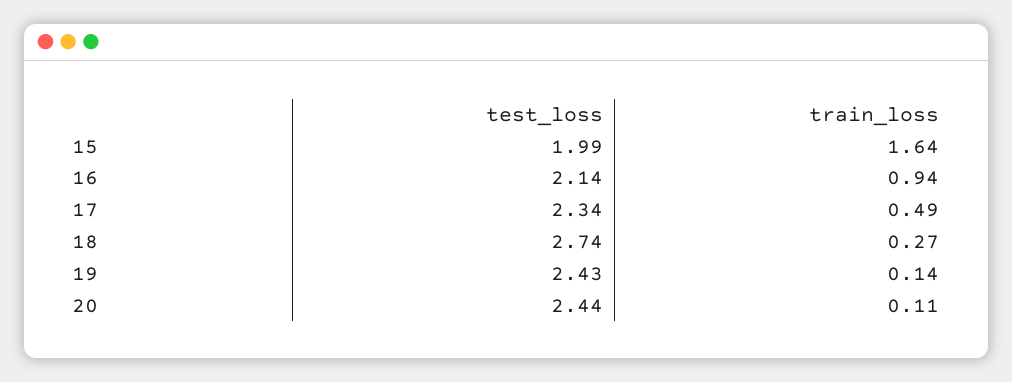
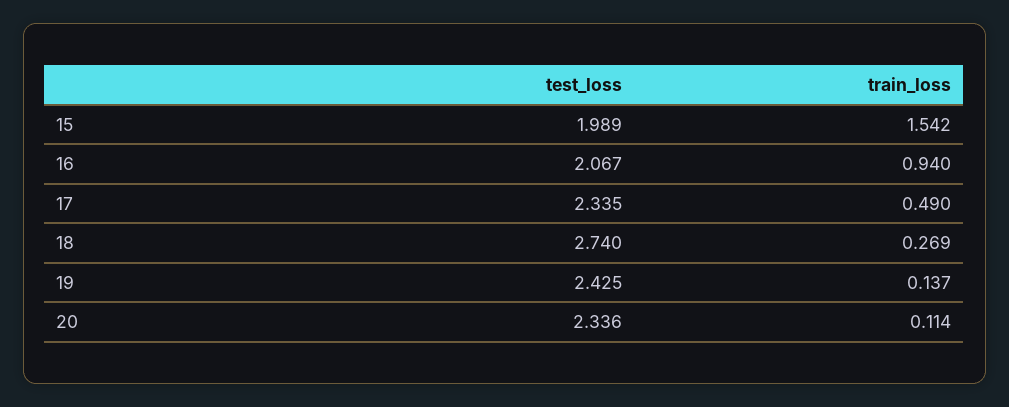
  {
    "test_loss": {
      "15": 1.989,
-     "16": 2.14,
+     "16": 2.067,
      "17": 2.335,
      "18": 2.74,
      "19": 2.425,
-     "20": 2.44
+     "20": 2.336
    },
    "train_loss": {
-     "15": 1.64,
+     "15": 1.542,
      "16": 0.94,
      "17": 0.49,
      "18": 0.269,
      "19": 0.137,
      "20": 0.114
    }
  }

